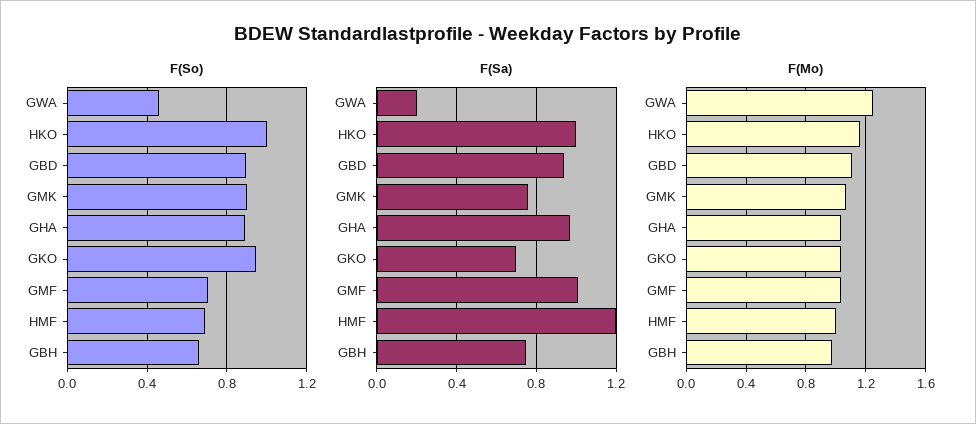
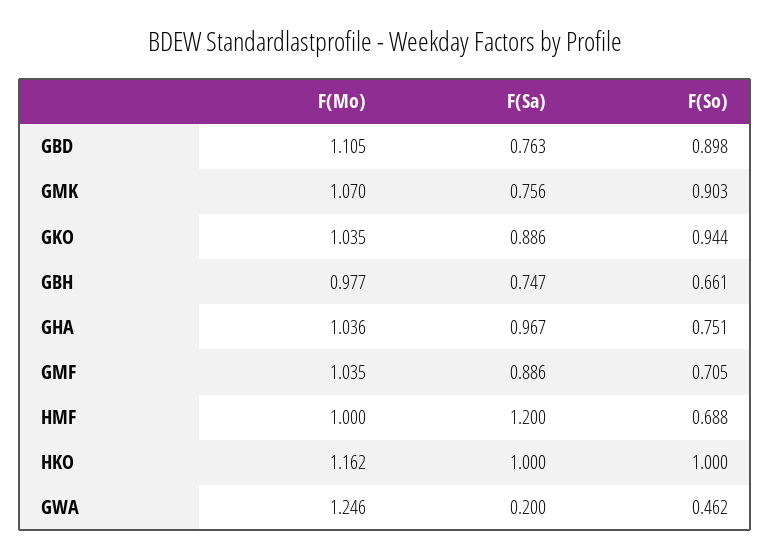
  {
    "F(So)": {
      "GWA": 0.462,
      "HKO": 1,
      "GBD": 0.898,
      "GMK": 0.903,
-     "GHA": 0.9,
+     "GHA": 0.751,
      "GKO": 0.944,
      "GMF": 0.705,
      "HMF": 0.688,
      "GBH": 0.661
    },
    "F(Sa)": {
      "GWA": 0.2,
      "HKO": 1,
-     "GBD": 0.95,
+     "GBD": 0.763,
      "GMK": 0.756,
      "GHA": 0.967,
-     "GKO": 0.7,
+     "GKO": 0.886,
-     "GMF": 1,
+     "GMF": 0.886,
      "HMF": 1.2,
      "GBH": 0.747
    },
    "F(Mo)": {
      "GWA": 1.246,
      "HKO": 1.162,
      "GBD": 1.105,
      "GMK": 1.07,
      "GHA": 1.036,
      "GKO": 1.035,
      "GMF": 1.035,
      "HMF": 1,
      "GBH": 0.977
    }
  }

